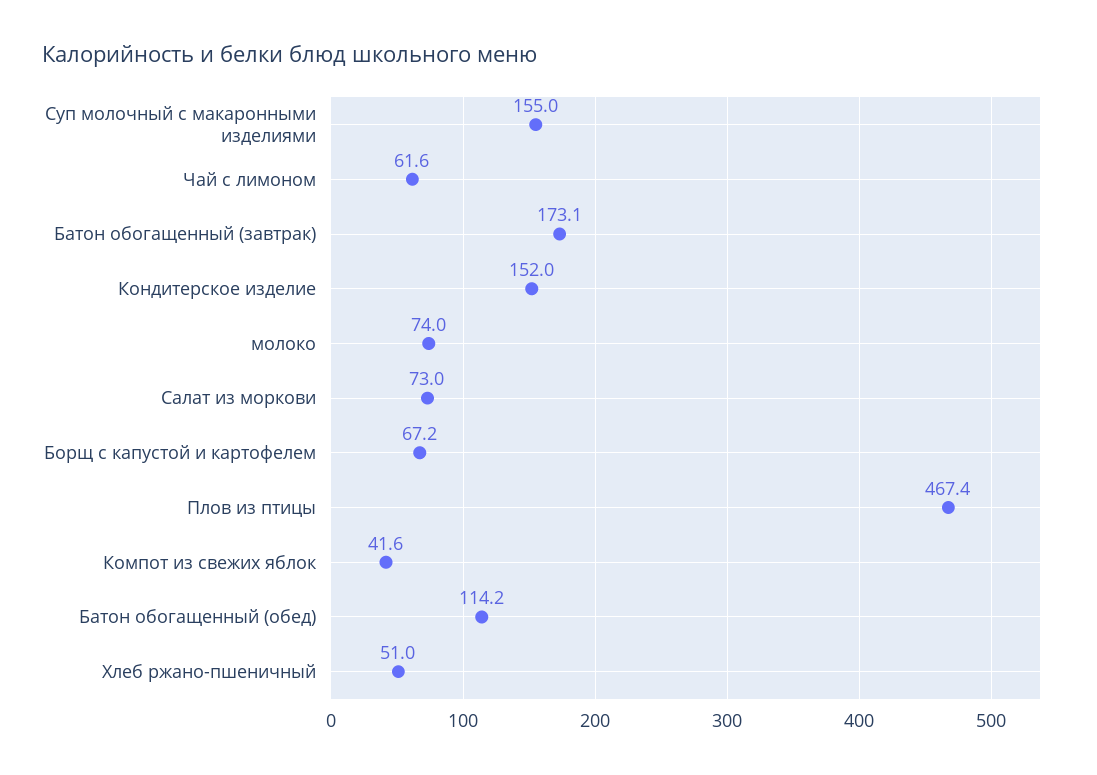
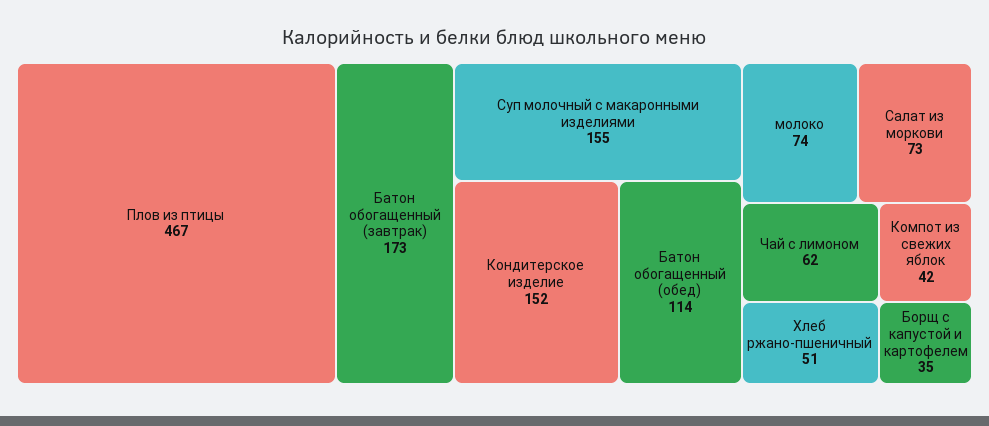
  {
    "Суп молочный с макаронными изделиями": 155,
    "Чай с лимоном": 61.6,
    "Батон обогащенный (завтрак)": 173.1,
    "Кондитерское изделие": 152,
    "молоко": 74,
    "Салат из моркови": 73,
-   "Борщ с капустой и картофелем": 67.2,
+   "Борщ с капустой и картофелем": 35,
    "Плов из птицы": 467.4,
    "Компот из свежих яблок": 41.6,
    "Батон обогащенный (обед)": 114.2,
    "Хлеб ржано-пшеничный": 51
  }

